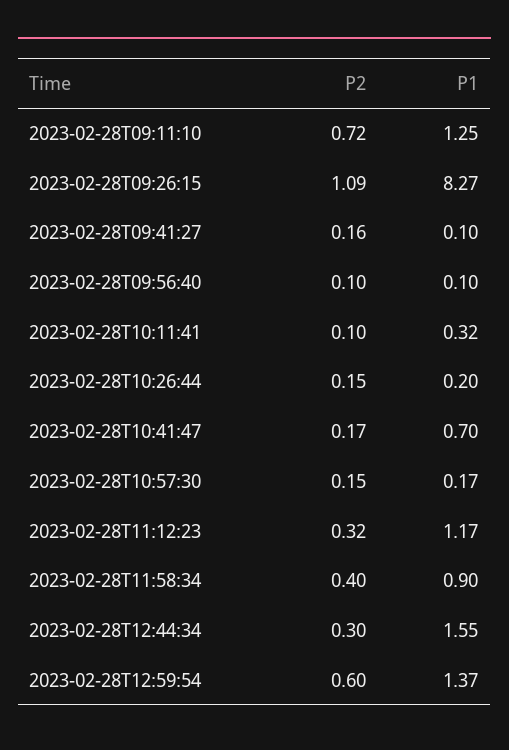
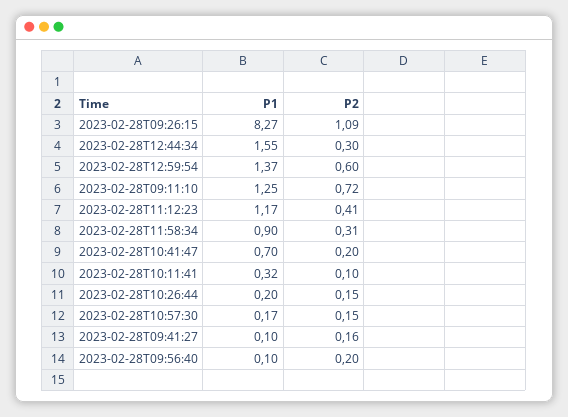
  {
    "P2": {
      "2023-02-28T09:11:10": 0.72,
      "2023-02-28T09:26:15": 1.09,
      "2023-02-28T09:41:27": 0.16,
-     "2023-02-28T09:56:40": 0.1,
+     "2023-02-28T09:56:40": 0.2,
      "2023-02-28T10:11:41": 0.1,
      "2023-02-28T10:26:44": 0.15,
-     "2023-02-28T10:41:47": 0.17,
+     "2023-02-28T10:41:47": 0.2,
      "2023-02-28T10:57:30": 0.15,
-     "2023-02-28T11:12:23": 0.32,
+     "2023-02-28T11:12:23": 0.41,
-     "2023-02-28T11:58:34": 0.4,
+     "2023-02-28T11:58:34": 0.31,
      "2023-02-28T12:44:34": 0.3,
      "2023-02-28T12:59:54": 0.6
    },
    "P1": {
      "2023-02-28T09:11:10": 1.25,
      "2023-02-28T09:26:15": 8.27,
      "2023-02-28T09:41:27": 0.1,
      "2023-02-28T09:56:40": 0.1,
      "2023-02-28T10:11:41": 0.32,
      "2023-02-28T10:26:44": 0.2,
      "2023-02-28T10:41:47": 0.7,
      "2023-02-28T10:57:30": 0.17,
      "2023-02-28T11:12:23": 1.17,
      "2023-02-28T11:58:34": 0.9,
      "2023-02-28T12:44:34": 1.55,
      "2023-02-28T12:59:54": 1.37
    }
  }

